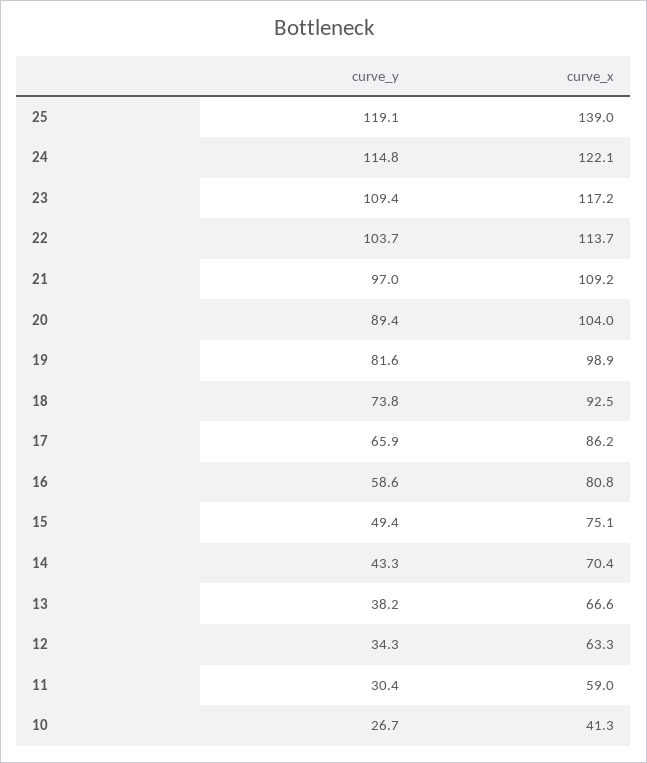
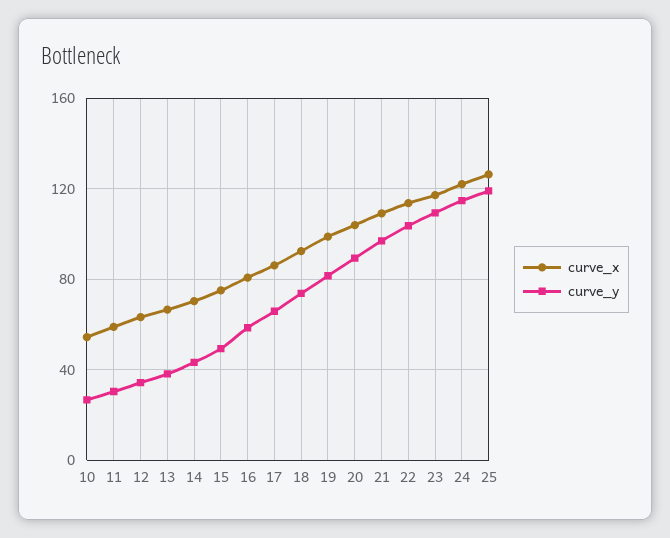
  {
    "curve_y": {
      "25": 119.1,
      "24": 114.8,
      "23": 109.4,
      "22": 103.7,
      "21": 97,
      "20": 89.4,
      "19": 81.6,
      "18": 73.8,
      "17": 65.9,
      "16": 58.6,
      "15": 49.4,
      "14": 43.3,
      "13": 38.2,
      "12": 34.3,
      "11": 30.4,
      "10": 26.7
    },
    "curve_x": {
-     "25": 139,
+     "25": 125,
      "24": 122.1,
      "23": 117.2,
      "22": 113.7,
      "21": 109.2,
      "20": 104,
      "19": 98.9,
      "18": 92.5,
      "17": 86.2,
      "16": 80.8,
      "15": 75.1,
      "14": 70.4,
      "13": 66.6,
      "12": 63.3,
      "11": 59,
-     "10": 41.3
+     "10": 55
    }
  }

